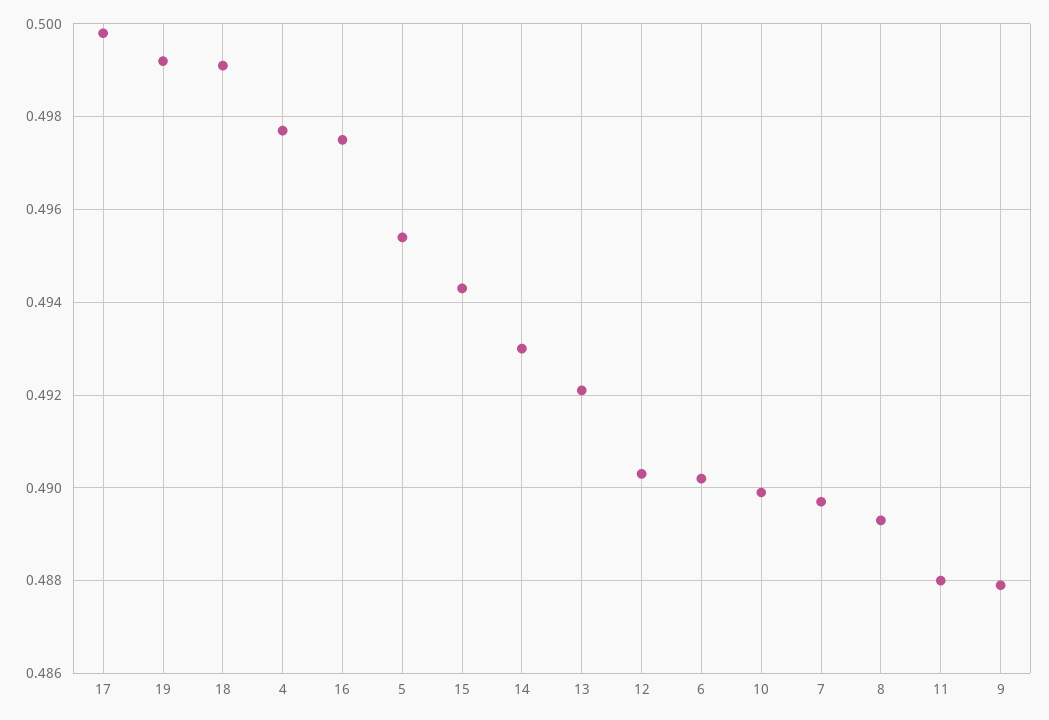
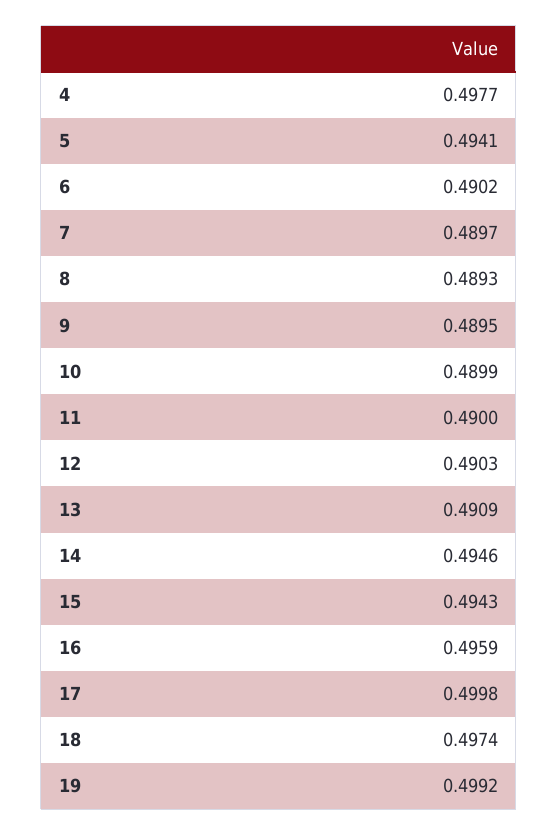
  {
    "17": 0.4998,
    "19": 0.4992,
-   "18": 0.499,
+   "18": 0.4974,
    "4": 0.4977,
-   "16": 0.4975,
+   "16": 0.4959,
-   "5": 0.4955,
+   "5": 0.4941,
    "15": 0.4943,
-   "14": 0.493,
+   "14": 0.4946,
-   "13": 0.492,
+   "13": 0.4909,
    "12": 0.4903,
    "6": 0.4902,
    "10": 0.4899,
    "7": 0.4897,
    "8": 0.4893,
-   "11": 0.488,
+   "11": 0.49,
-   "9": 0.488
+   "9": 0.4895
  }

